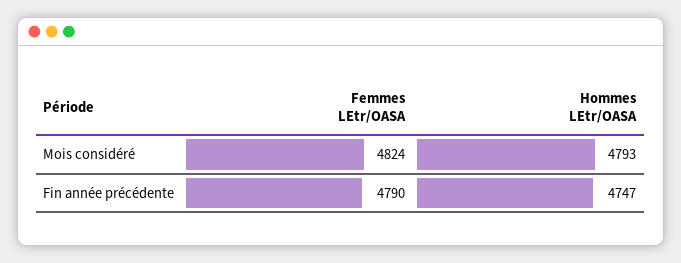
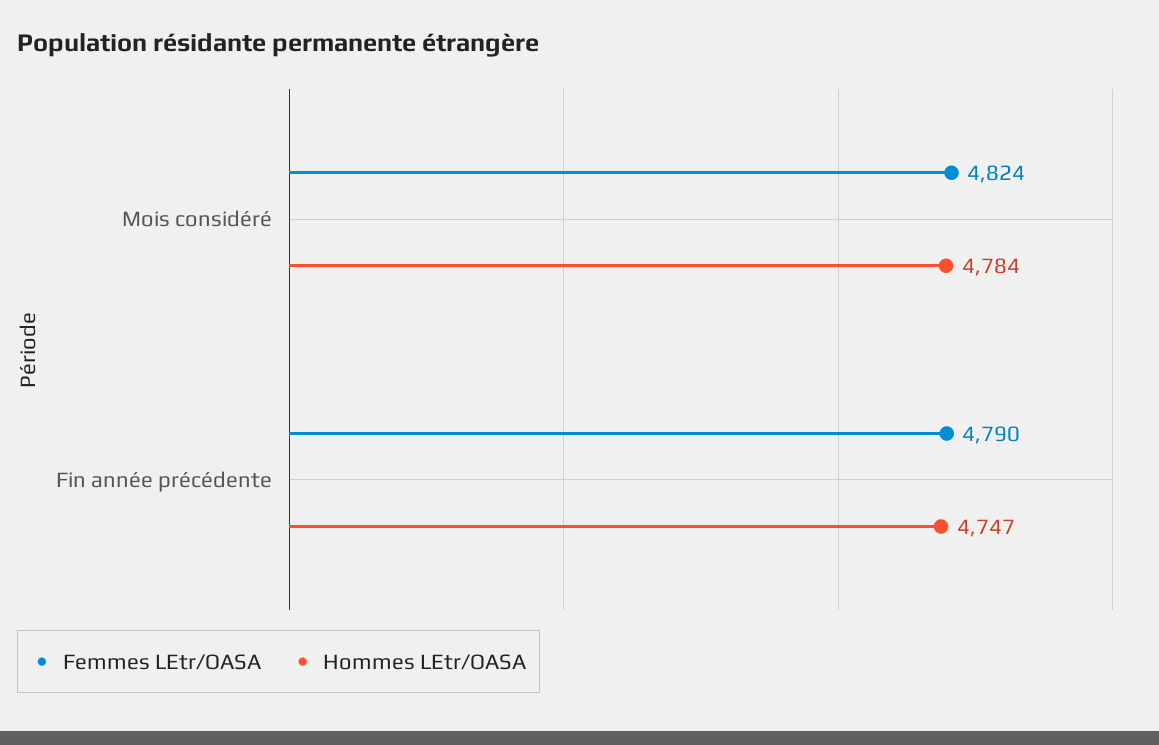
  {
    "Femmes LEtr/OASA": {
      "Mois considéré": 4824,
      "Fin année précédente": 4790
    },
    "Hommes LEtr/OASA": {
-     "Mois considéré": 4793,
+     "Mois considéré": 4784,
      "Fin année précédente": 4747
    }
  }

